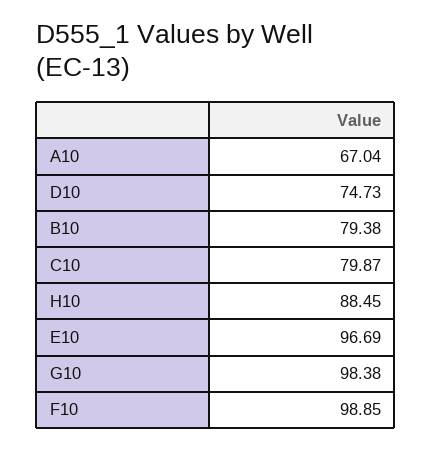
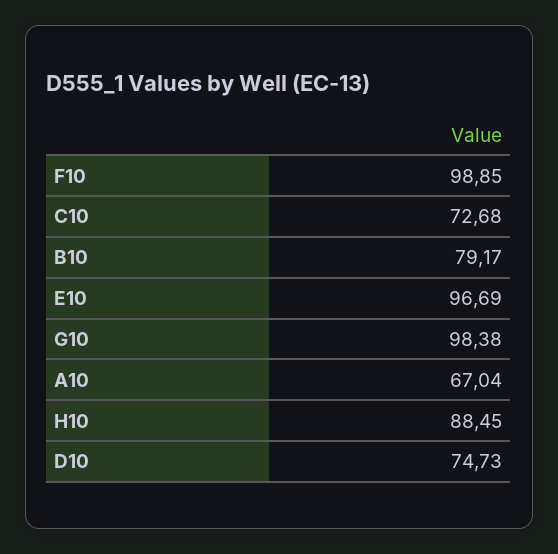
  {
    "A10": 67.04,
    "D10": 74.73,
-   "B10": 79.38,
+   "B10": 79.17,
-   "C10": 79.87,
+   "C10": 72.68,
    "H10": 88.45,
    "E10": 96.69,
    "G10": 98.38,
    "F10": 98.85
  }

